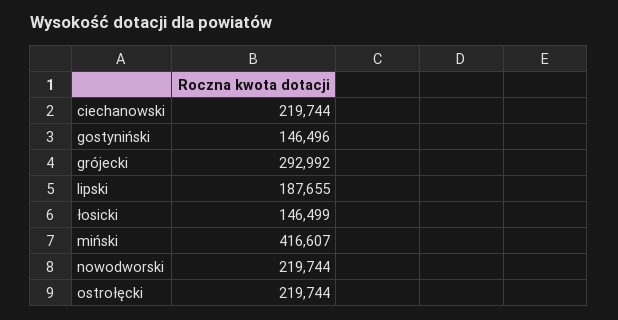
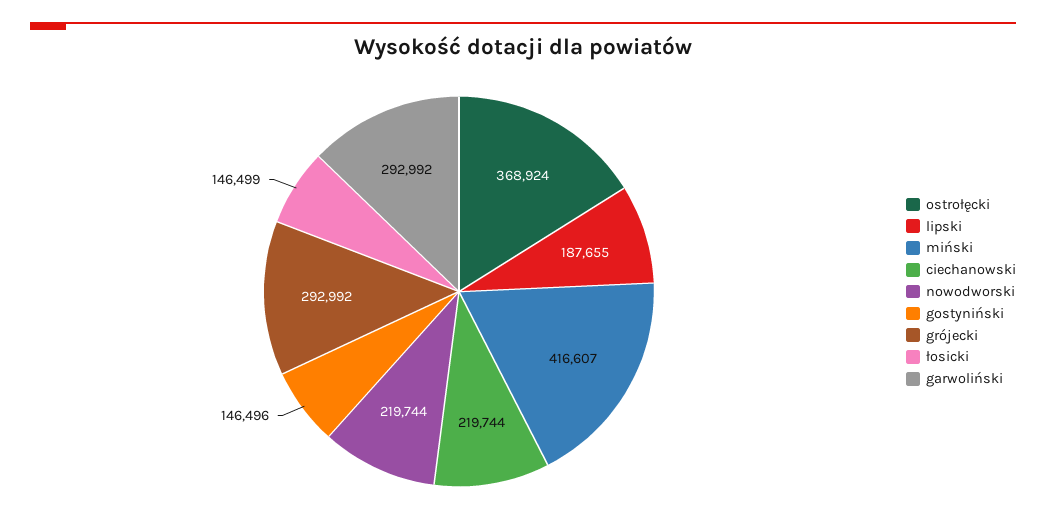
  {
    "ciechanowski": 219744,
    "gostyniński": 146496,
    "grójecki": 292992,
    "lipski": 187655,
    "łosicki": 146499,
    "miński": 416607,
    "nowodworski": 219744,
-   "ostrołęcki": 219744
+   "ostrołęcki": 368924,
+   "garwoliński": 292992
  }

